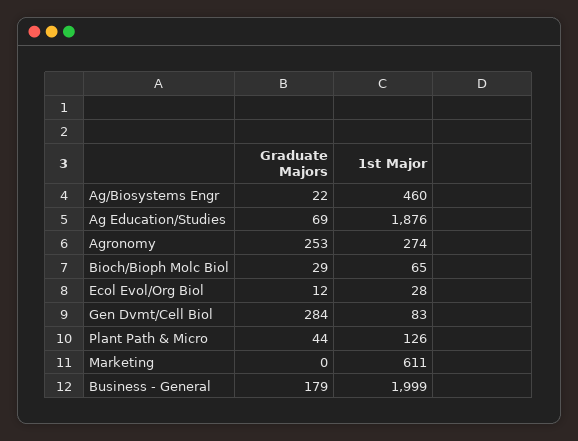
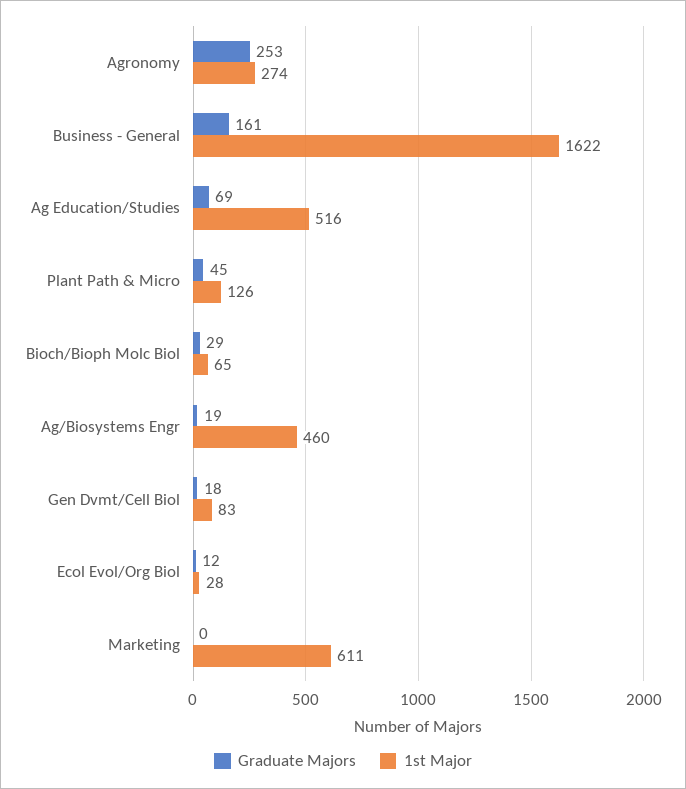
  {
    "Graduate Majors": {
-     "Ag/Biosystems Engr": 22,
+     "Ag/Biosystems Engr": 19,
      "Ag Education/Studies": 69,
      "Agronomy": 253,
      "Bioch/Bioph Molc Biol": 29,
      "Ecol Evol/Org Biol": 12,
-     "Gen Dvmt/Cell Biol": 284,
+     "Gen Dvmt/Cell Biol": 18,
-     "Plant Path & Micro": 44,
+     "Plant Path & Micro": 45,
      "Marketing": 0,
-     "Business - General": 179
+     "Business - General": 161
    },
    "1st Major": {
      "Ag/Biosystems Engr": 460,
-     "Ag Education/Studies": 1876,
+     "Ag Education/Studies": 516,
      "Agronomy": 274,
      "Bioch/Bioph Molc Biol": 65,
      "Ecol Evol/Org Biol": 28,
      "Gen Dvmt/Cell Biol": 83,
      "Plant Path & Micro": 126,
      "Marketing": 611,
-     "Business - General": 1999
+     "Business - General": 1622
    }
  }

